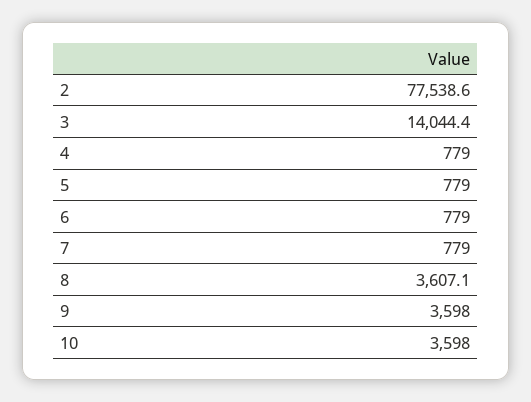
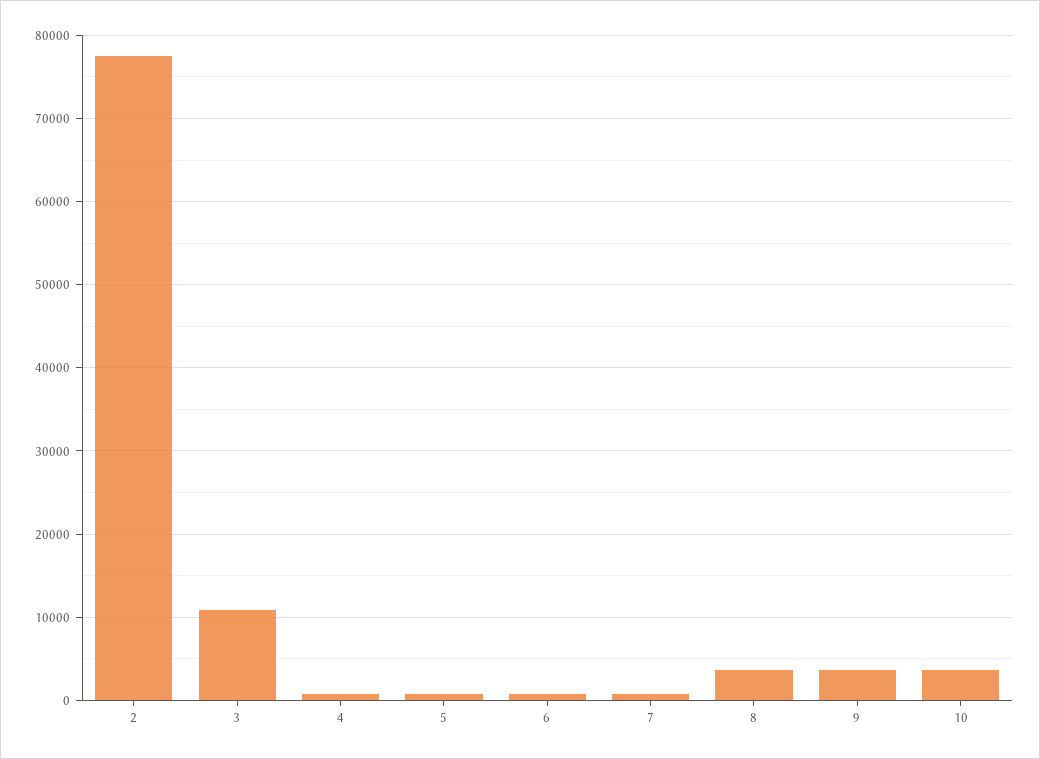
  {
    "2": 77538.6,
-   "3": 14044.4,
+   "3": 11000,
    "4": 779,
    "5": 779,
    "6": 779,
    "7": 779,
    "8": 3607.1,
    "9": 3598,
    "10": 3598
  }

